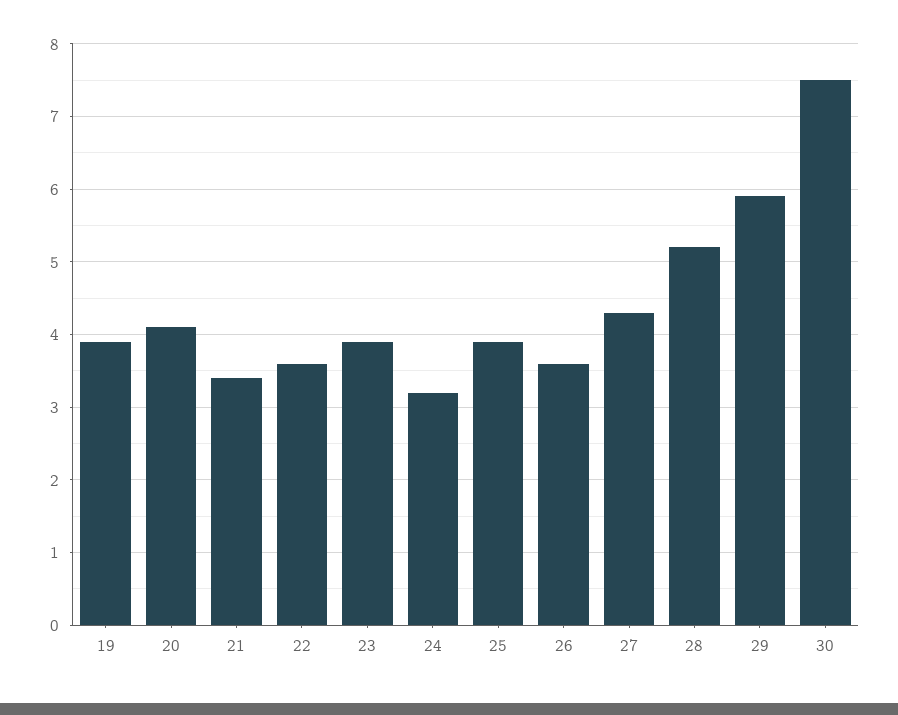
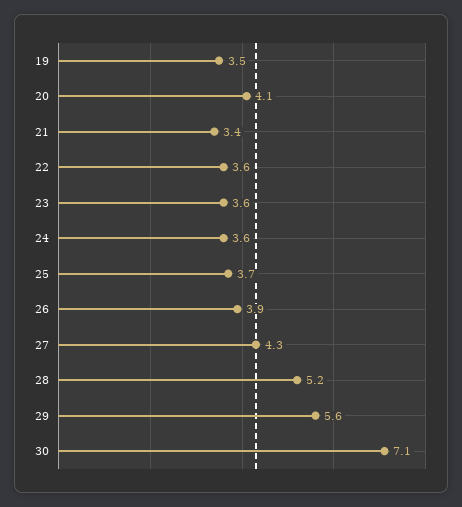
  {
-   "19": 3.9,
+   "19": 3.5,
    "20": 4.1,
    "21": 3.4,
    "22": 3.6,
-   "23": 3.9,
+   "23": 3.6,
-   "24": 3.2,
+   "24": 3.6,
-   "25": 3.9,
+   "25": 3.7,
-   "26": 3.6,
+   "26": 3.9,
    "27": 4.3,
    "28": 5.2,
-   "29": 5.9,
+   "29": 5.6,
-   "30": 7.5
+   "30": 7.1
  }

